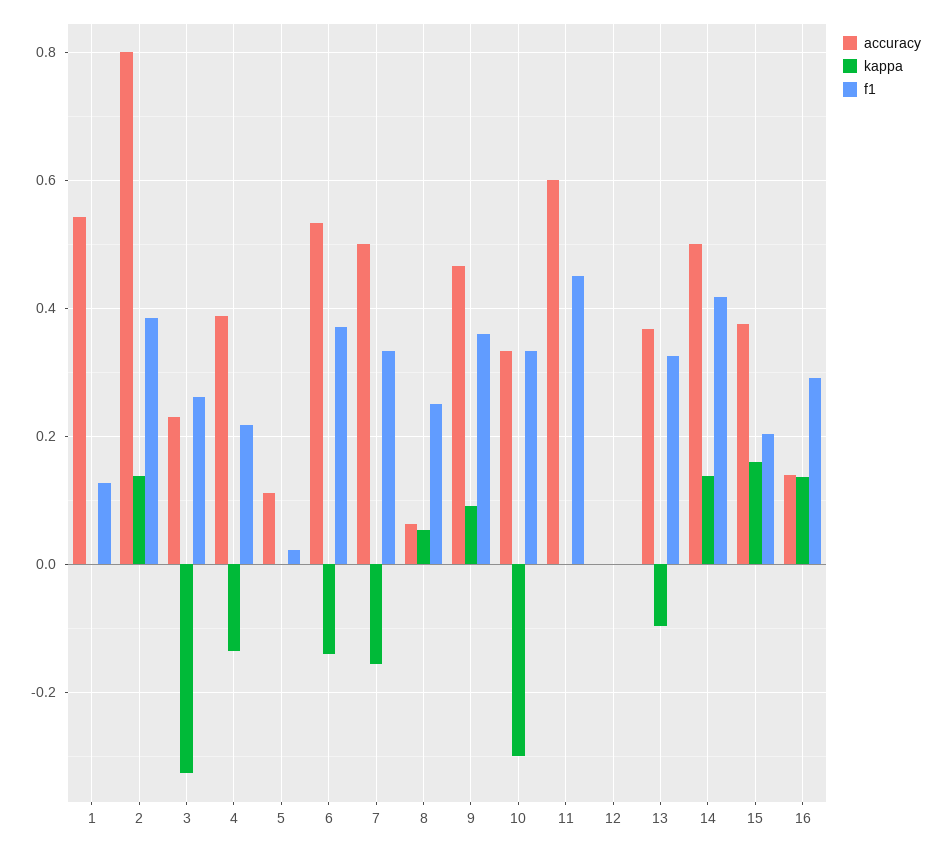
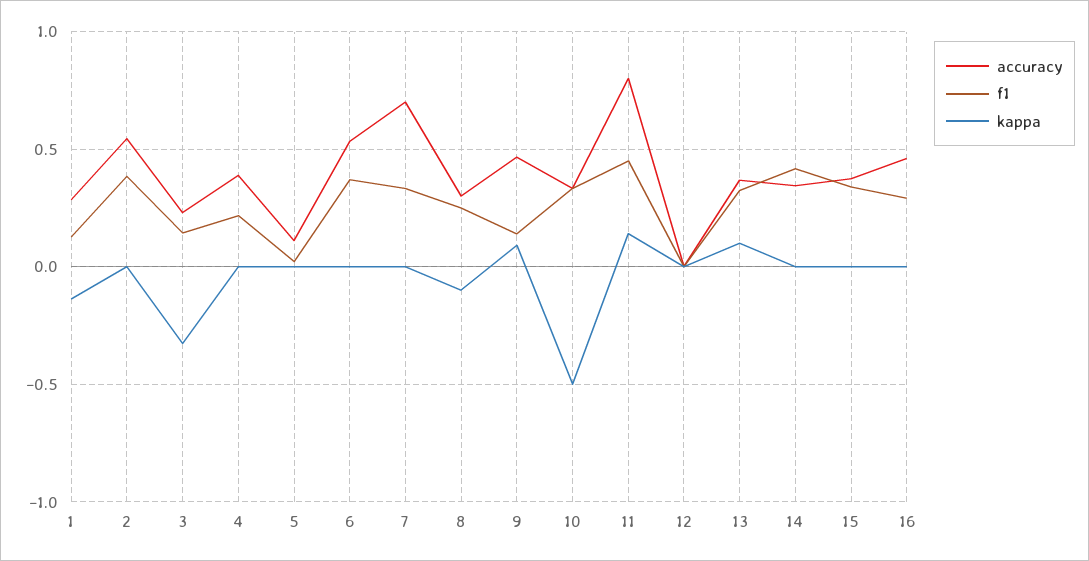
  {
    "accuracy": {
-     "1": 0.54,
+     "1": 0.3,
-     "2": 0.8,
+     "2": 0.55,
      "3": 0.24,
      "4": 0.38,
      "5": 0.12,
      "6": 0.54,
-     "7": 0.5,
+     "7": 0.7,
-     "8": 0.06,
+     "8": 0.3,
      "9": 0.46,
      "10": 0.34,
-     "11": 0.6,
+     "11": 0.8,
      "12": 0,
      "13": 0.36,
-     "14": 0.5,
+     "14": 0.35,
      "15": 0.38,
-     "16": 0.14
+     "16": 0.45
    },
    "kappa": {
-     "1": 0,
+     "1": -0.15,
-     "2": 0.14,
+     "2": 0,
      "3": -0.32,
-     "4": -0.14,
+     "4": 0,
      "5": 0,
-     "6": -0.14,
+     "6": 0,
-     "7": -0.16,
+     "7": 0,
-     "8": 0.06,
+     "8": -0.1,
      "9": 0.1,
-     "10": -0.3,
+     "10": -0.5,
-     "11": 0,
+     "11": 0.15,
      "12": 0,
-     "13": -0.1,
+     "13": 0.1,
-     "14": 0.14,
+     "14": 0,
-     "15": 0.16,
+     "15": 0,
-     "16": 0.14
+     "16": 0
    },
    "f1": {
      "1": 0.12,
      "2": 0.38,
-     "3": 0.26,
+     "3": 0.15,
      "4": 0.22,
      "5": 0.02,
      "6": 0.38,
      "7": 0.34,
      "8": 0.26,
-     "9": 0.36,
+     "9": 0.15,
      "10": 0.34,
      "11": 0.46,
      "12": 0,
      "13": 0.32,
      "14": 0.42,
-     "15": 0.2,
+     "15": 0.35,
      "16": 0.3
    }
  }

